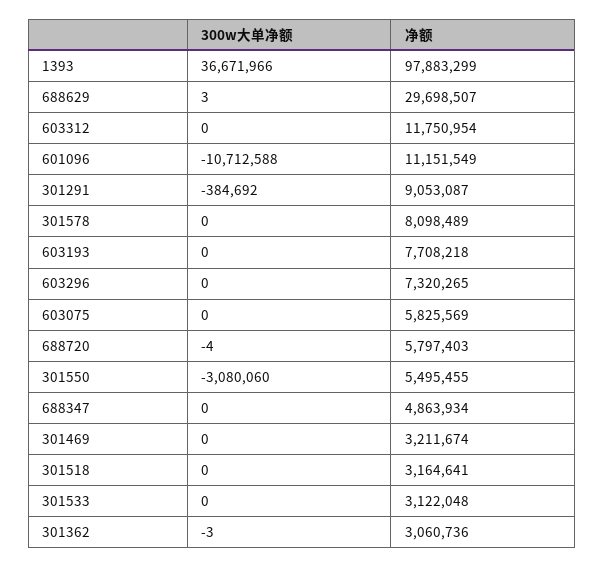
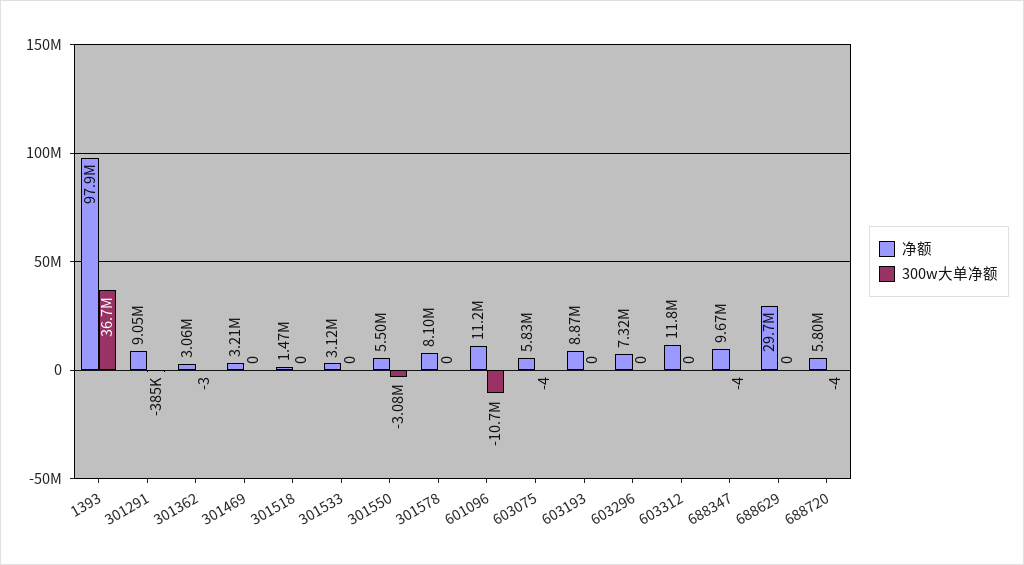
  {
    "300w大单净额": {
      "1393": 36671966,
-     "688629": 3,
+     "688629": 0,
      "603312": 0,
      "601096": -10712588,
      "301291": -384692,
      "301578": 0,
      "603193": 0,
      "603296": 0,
-     "603075": 0,
+     "603075": -4,
      "688720": -4,
      "301550": -3080060,
-     "688347": 0,
+     "688347": -4,
      "301469": 0,
      "301518": 0,
      "301533": 0,
      "301362": -3
    },
    "净额": {
      "1393": 97883299,
      "688629": 29698507,
      "603312": 11750954,
      "601096": 11151549,
      "301291": 9053087,
      "301578": 8098489,
-     "603193": 7708218,
+     "603193": 8870000,
      "603296": 7320265,
      "603075": 5825569,
      "688720": 5797403,
      "301550": 5495455,
-     "688347": 4863934,
+     "688347": 9670000,
      "301469": 3211674,
-     "301518": 3164641,
+     "301518": 1470000,
      "301533": 3122048,
      "301362": 3060736
    }
  }

